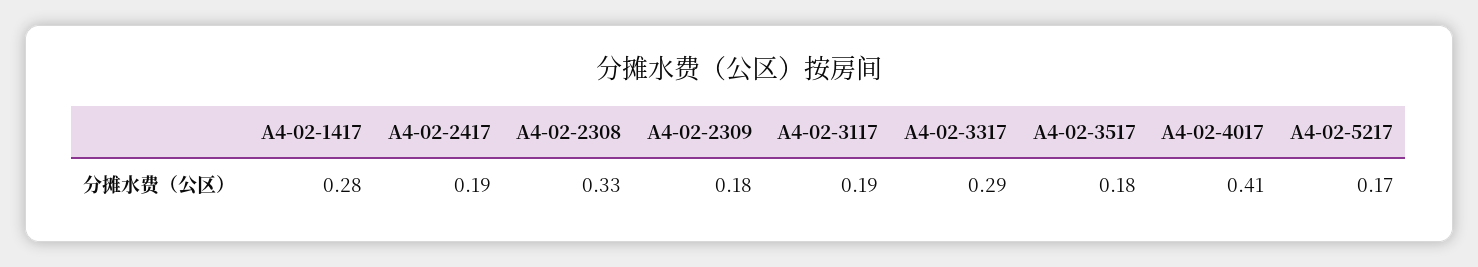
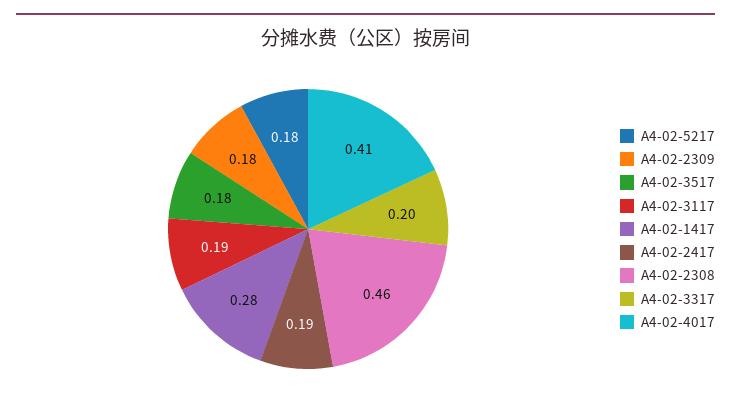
  {
    "A4-02-1417": 0.28,
    "A4-02-2417": 0.19,
-   "A4-02-2308": 0.33,
+   "A4-02-2308": 0.46,
    "A4-02-2309": 0.18,
    "A4-02-3117": 0.19,
-   "A4-02-3317": 0.29,
+   "A4-02-3317": 0.2,
    "A4-02-3517": 0.18,
    "A4-02-4017": 0.41,
-   "A4-02-5217": 0.17
+   "A4-02-5217": 0.18
  }

